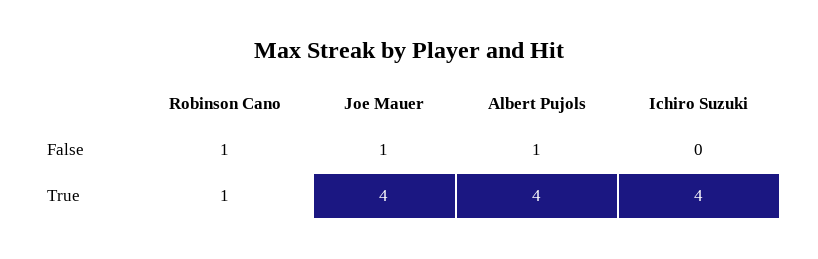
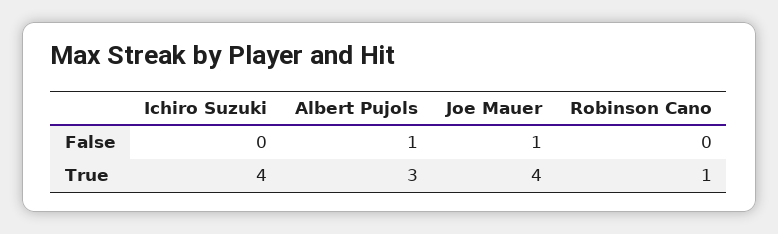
  {
    "Robinson Cano": {
-     "False": 1,
+     "False": 0,
      "True": 1
    },
    "Joe Mauer": {
      "False": 1,
      "True": 4
    },
    "Albert Pujols": {
      "False": 1,
-     "True": 4
+     "True": 3
    },
    "Ichiro Suzuki": {
      "False": 0,
      "True": 4
    }
  }

